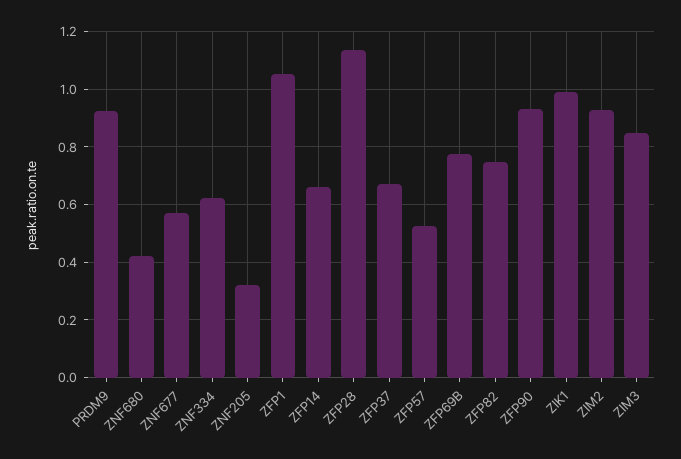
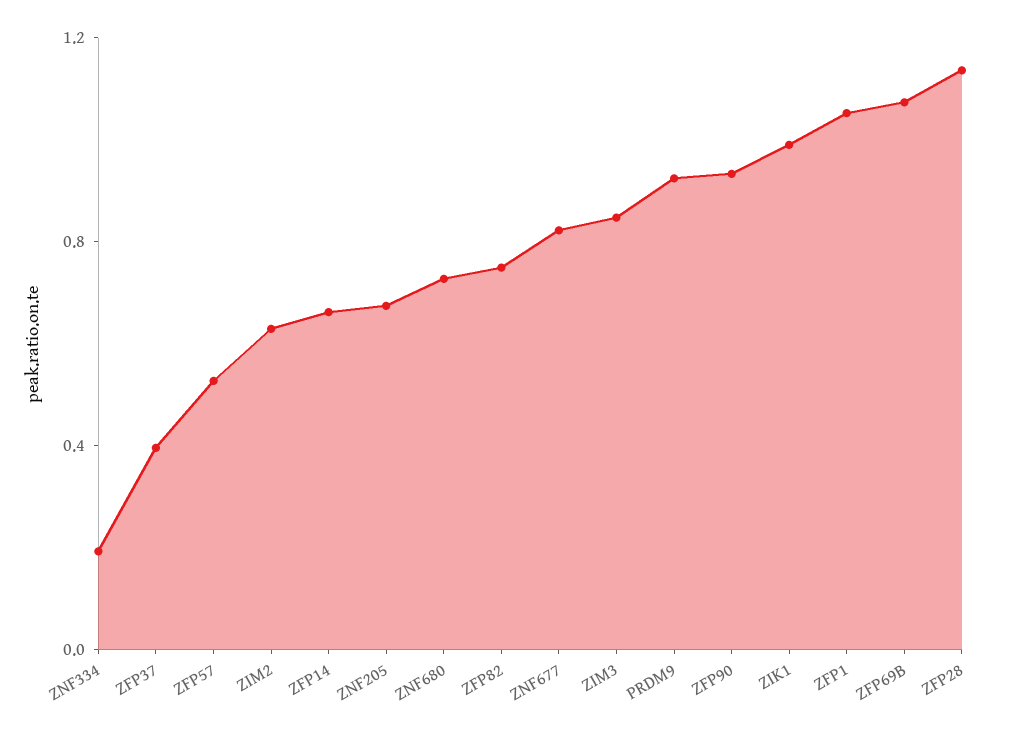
  {
    "PRDM9": 0.925,
-   "ZNF680": 0.425,
+   "ZNF680": 0.7,
-   "ZNF677": 0.575,
+   "ZNF677": 0.8,
-   "ZNF334": 0.625,
+   "ZNF334": 0.2,
-   "ZNF205": 0.325,
+   "ZNF205": 0.7,
    "ZFP1": 1.05,
    "ZFP14": 0.65,
    "ZFP28": 1.125,
-   "ZFP37": 0.675,
+   "ZFP37": 0.4,
    "ZFP57": 0.525,
-   "ZFP69B": 0.775,
+   "ZFP69B": 1.1,
    "ZFP82": 0.75,
    "ZFP90": 0.925,
    "ZIK1": 1,
-   "ZIM2": 0.925,
+   "ZIM2": 0.6,
    "ZIM3": 0.85
  }

